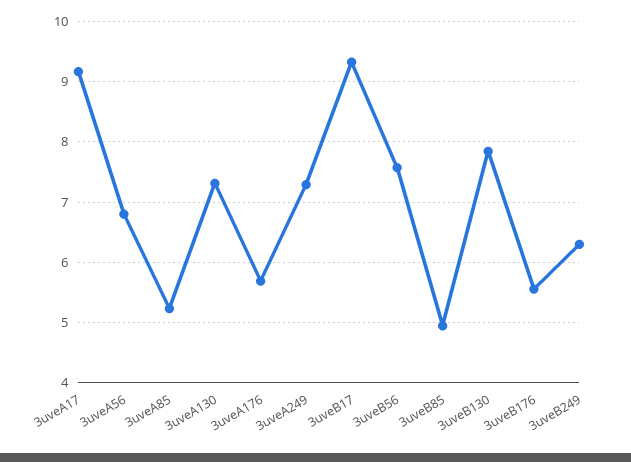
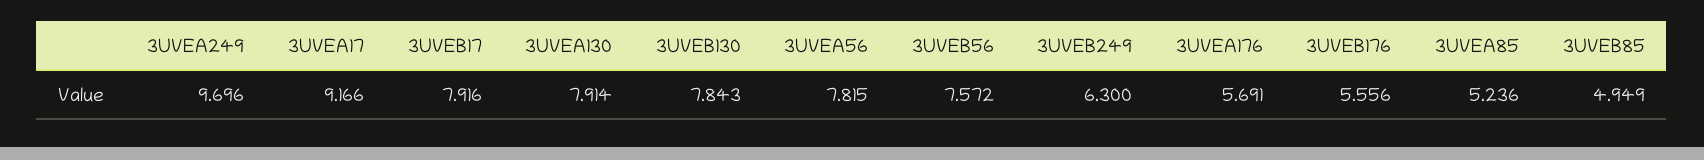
  {
    "3uveA17": 9.166,
-   "3uveA56": 6.8,
+   "3uveA56": 7.815,
    "3uveA85": 5.236,
-   "3uveA130": 7.3,
+   "3uveA130": 7.914,
    "3uveA176": 5.691,
-   "3uveA249": 7.3,
+   "3uveA249": 9.696,
-   "3uveB17": 9.3,
+   "3uveB17": 7.916,
    "3uveB56": 7.572,
    "3uveB85": 4.949,
    "3uveB130": 7.843,
    "3uveB176": 5.556,
    "3uveB249": 6.3
  }

